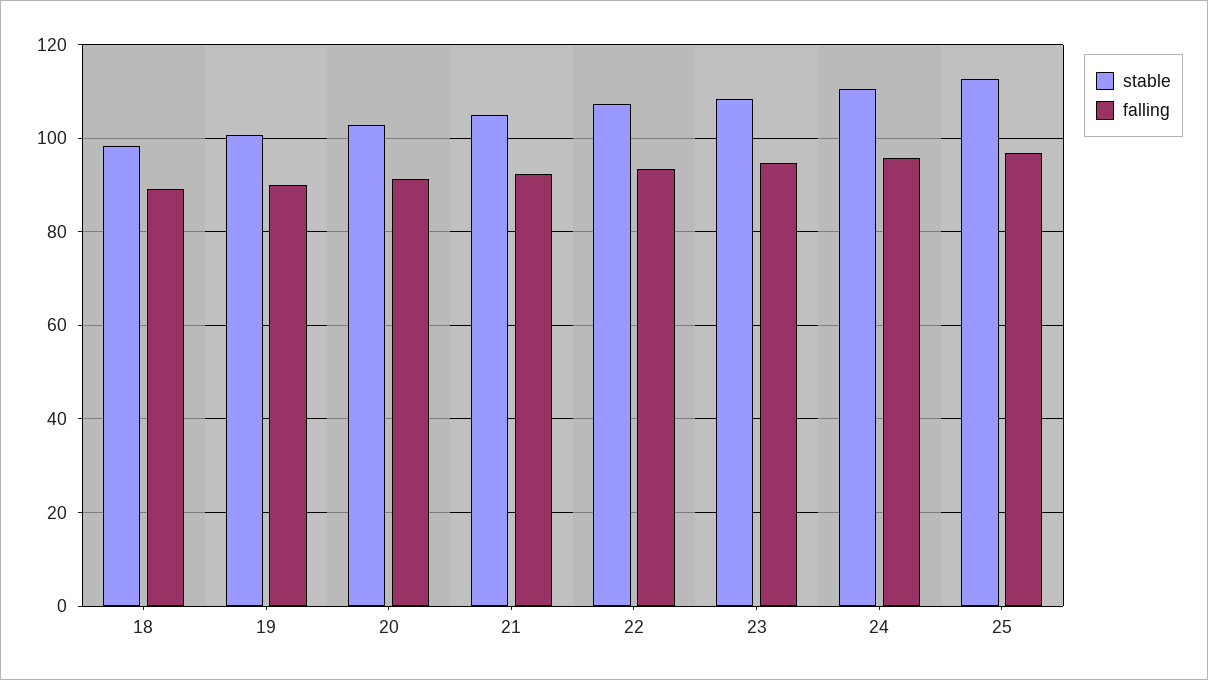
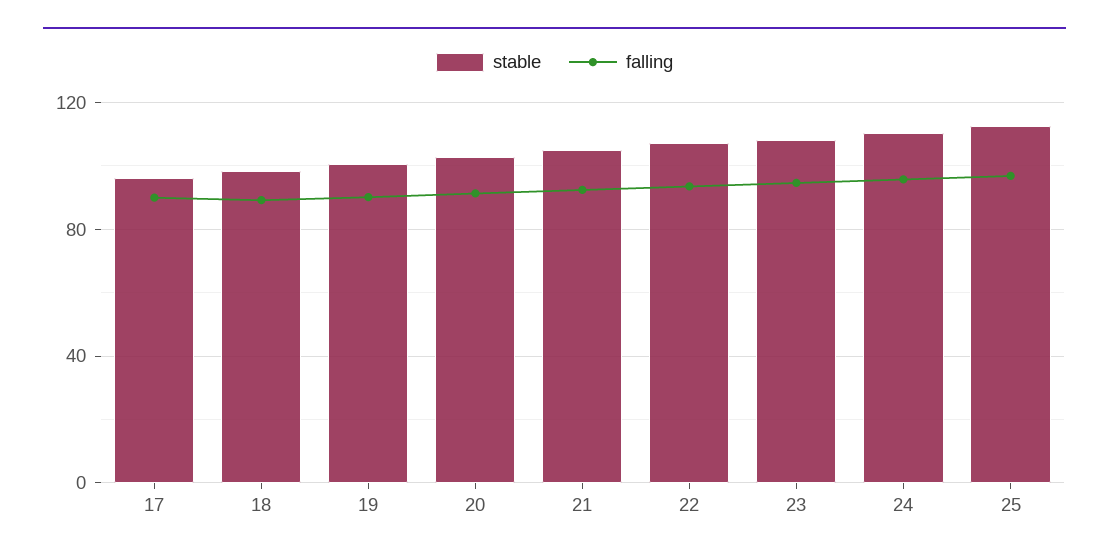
  {
    "stable": {
      "18": 98,
      "19": 100,
      "20": 102,
      "21": 106,
      "22": 108,
      "23": 108,
      "24": 110,
-     "25": 112
+     "25": 112,
+     "17": 95
    },
    "falling": {
      "18": 90,
      "19": 90,
      "20": 92,
      "21": 92,
      "22": 94,
      "23": 94,
      "24": 96,
-     "25": 96
+     "25": 96,
+     "17": 90
    }
  }

